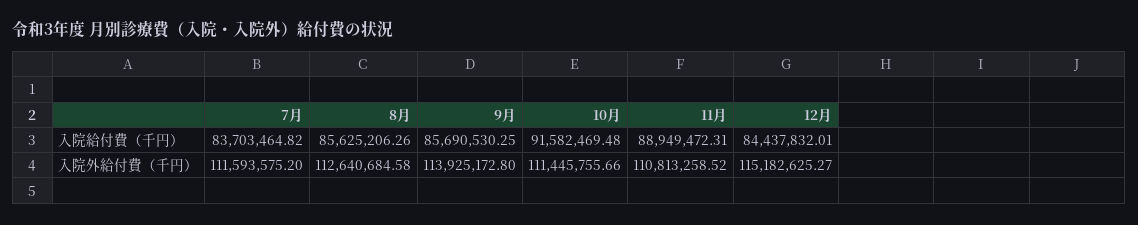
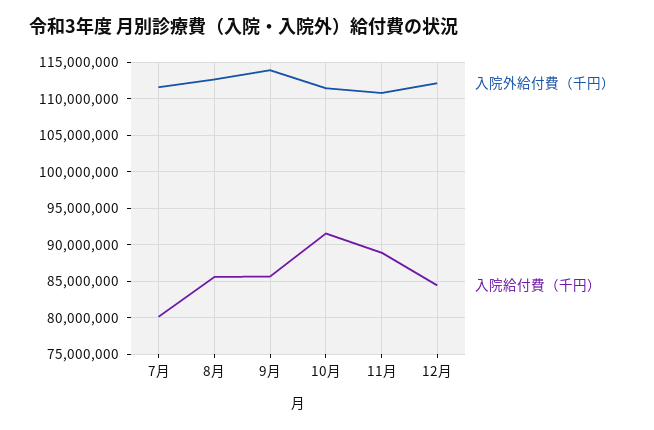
  {
    "入院給付費（千円）": {
-     "7月": 83703464.82,
+     "7月": 80000000,
      "8月": 85625206.26,
      "9月": 85690530.25,
      "10月": 91582469.48,
      "11月": 88949472.31,
      "12月": 84437832.01
    },
    "入院外給付費（千円）": {
      "7月": 111593575.2,
      "8月": 112640684.58,
      "9月": 113925172.8,
      "10月": 111445755.66,
      "11月": 110813258.52,
-     "12月": 115182625.27
+     "12月": 112000000
    }
  }

